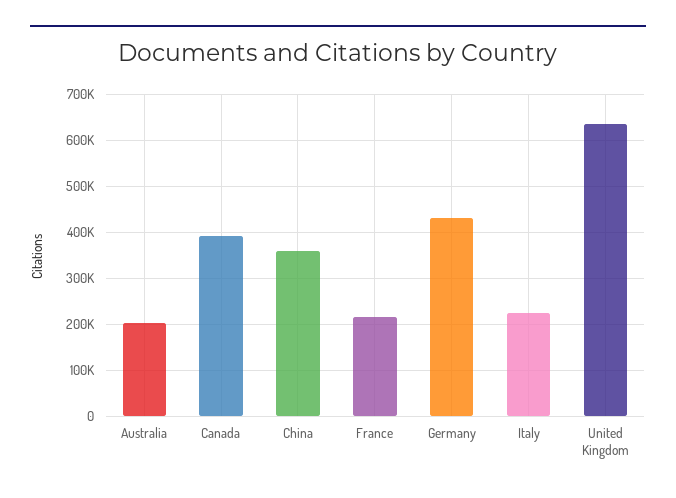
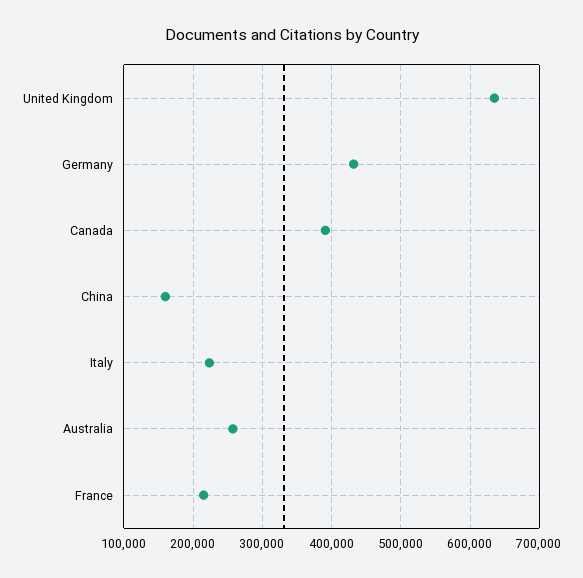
  {
-   "Australia": 200000,
+   "Australia": 260000,
    "Canada": 390000,
-   "China": 360000,
+   "China": 160000,
    "France": 220000,
    "Germany": 430000,
    "Italy": 220000,
    "United Kingdom": 630000
  }

